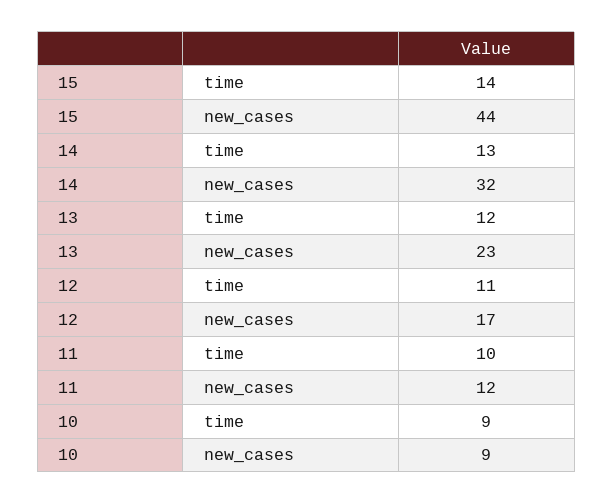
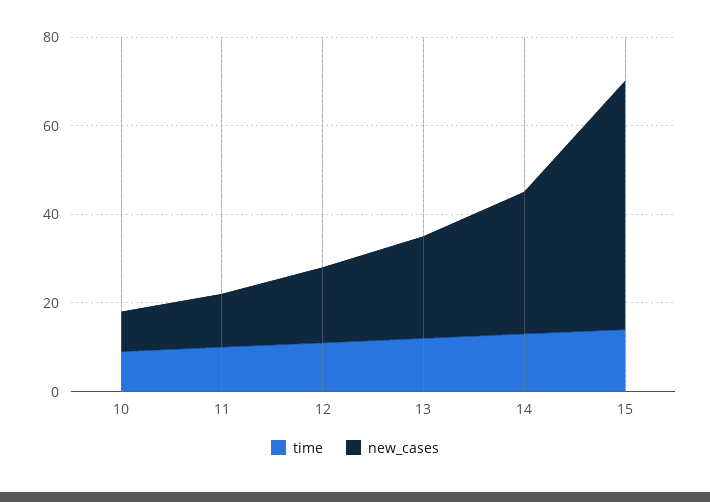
  {
    "time": {
      "15": 14,
      "14": 13,
      "13": 12,
      "12": 11,
      "11": 10,
      "10": 9
    },
    "new_cases": {
-     "15": 44,
+     "15": 55,
      "14": 32,
      "13": 23,
      "12": 17,
      "11": 12,
      "10": 9
    }
  }

